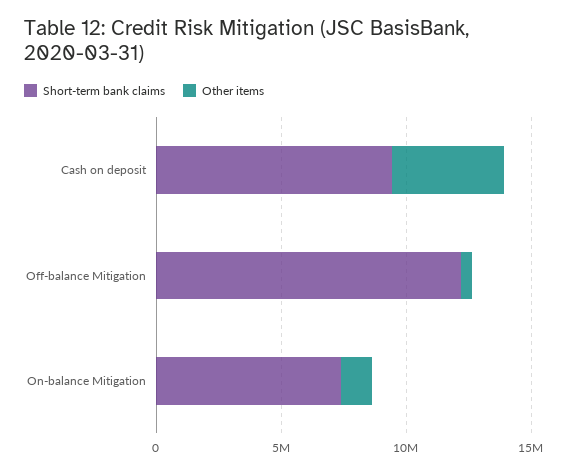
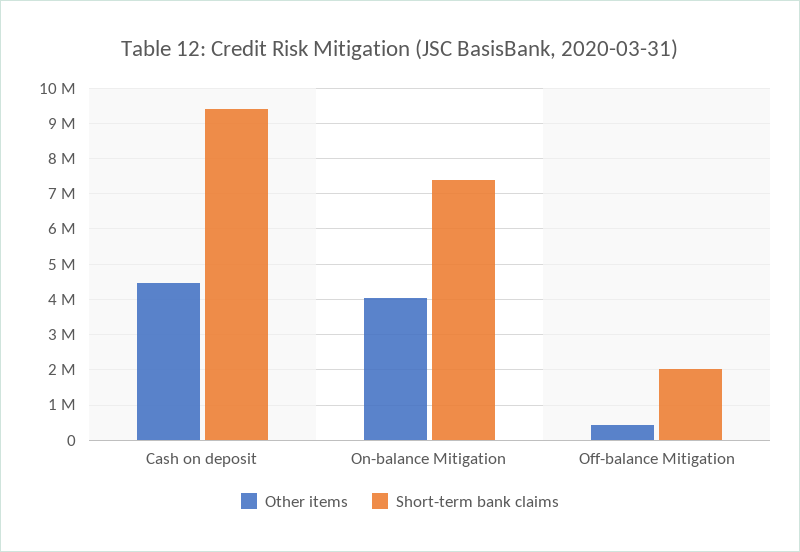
  {
    "Short-term bank claims": {
      "Cash on deposit": 9400000,
-     "Off-balance Mitigation": 12000000,
+     "Off-balance Mitigation": 2000000,
      "On-balance Mitigation": 7400000
    },
    "Other items": {
      "Cash on deposit": 4400000,
      "Off-balance Mitigation": 400000,
-     "On-balance Mitigation": 1000000
+     "On-balance Mitigation": 4000000
    }
  }

